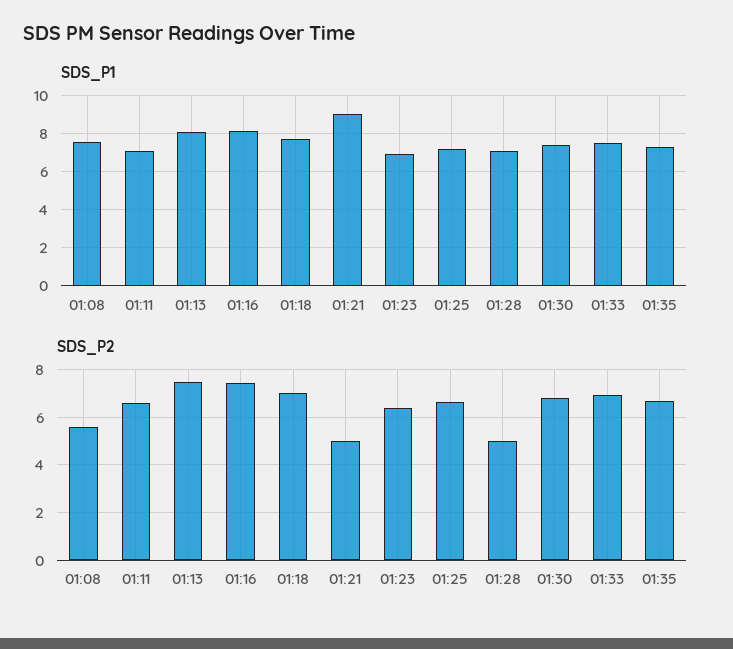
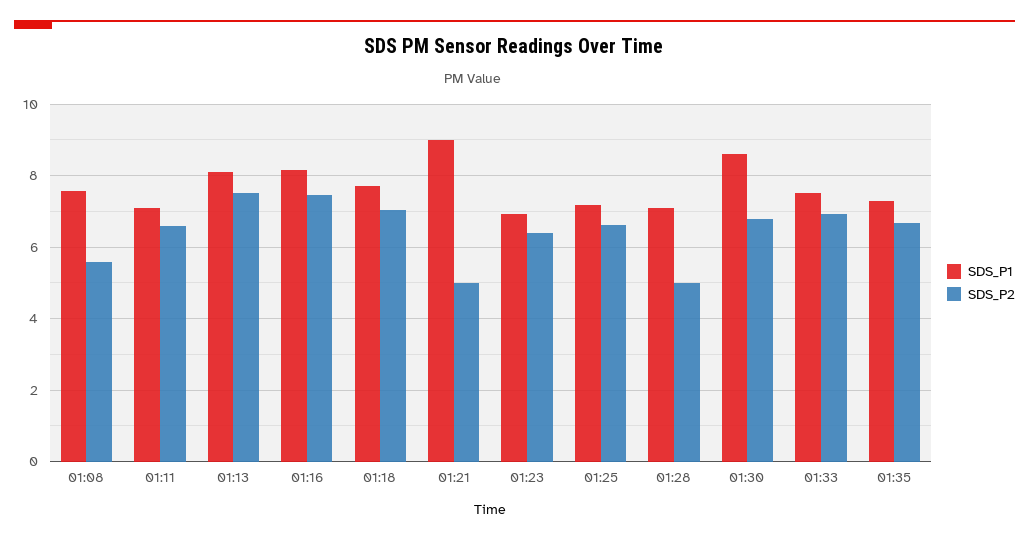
  {
    "SDS_P1": {
      "01:08": 7.6,
      "01:11": 7.2,
      "01:13": 8.2,
      "01:16": 8.2,
      "01:18": 7.8,
      "01:21": 9,
      "01:23": 7,
      "01:25": 7.2,
      "01:28": 7.2,
-     "01:30": 7.5,
+     "01:30": 8.6,
      "01:33": 7.6,
      "01:35": 7.2
    },
    "SDS_P2": {
      "01:08": 5.6,
      "01:11": 6.6,
      "01:13": 7.6,
      "01:16": 7.4,
      "01:18": 7,
      "01:21": 5,
      "01:23": 6.4,
      "01:25": 6.6,
      "01:28": 5,
      "01:30": 6.8,
      "01:33": 7,
      "01:35": 6.6
    }
  }

